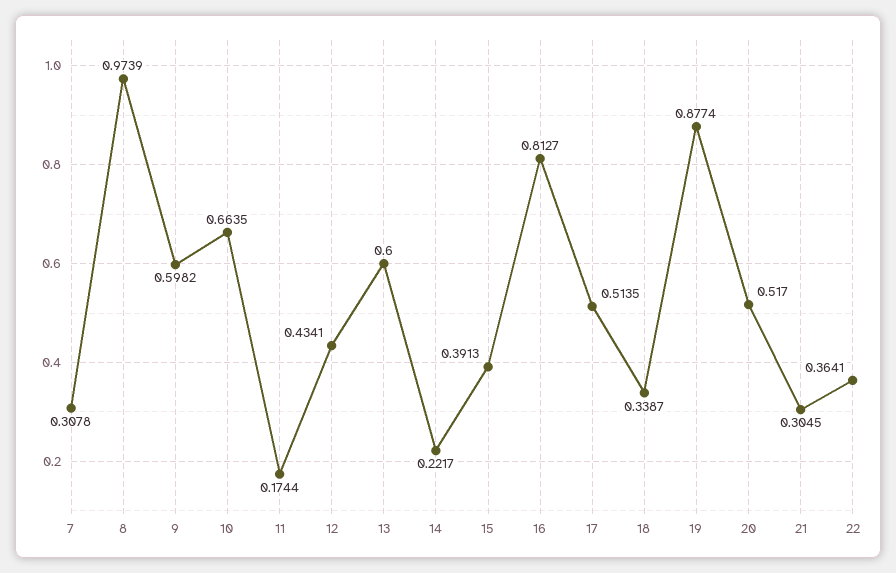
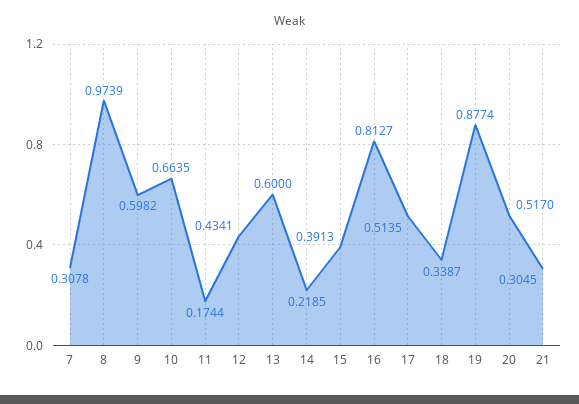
  {
    "7": 0.3078,
    "8": 0.9739,
    "9": 0.5982,
    "10": 0.6635,
    "11": 0.1744,
    "12": 0.4341,
    "13": 0.6,
-   "14": 0.2217,
+   "14": 0.2185,
    "15": 0.3913,
    "16": 0.8127,
    "17": 0.5135,
    "18": 0.3387,
    "19": 0.8774,
    "20": 0.517,
-   "21": 0.3045,
+   "21": 0.3045
-   "22": 0.3641
  }

